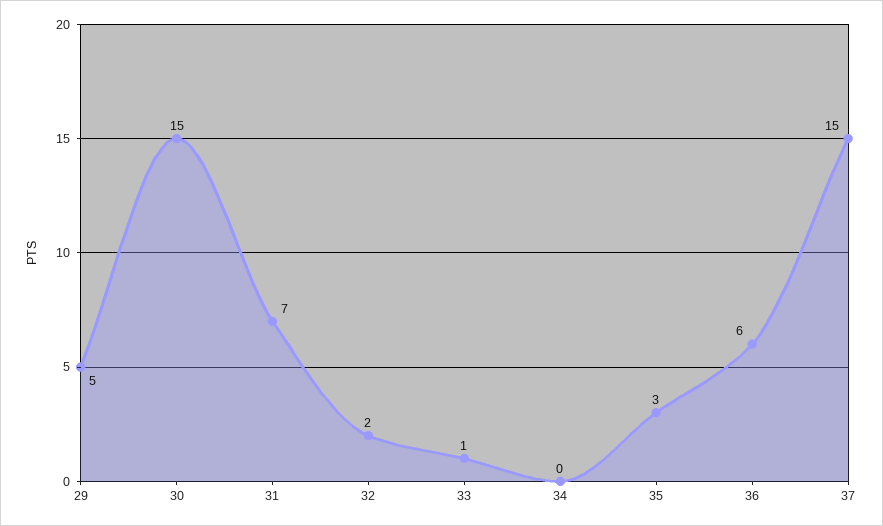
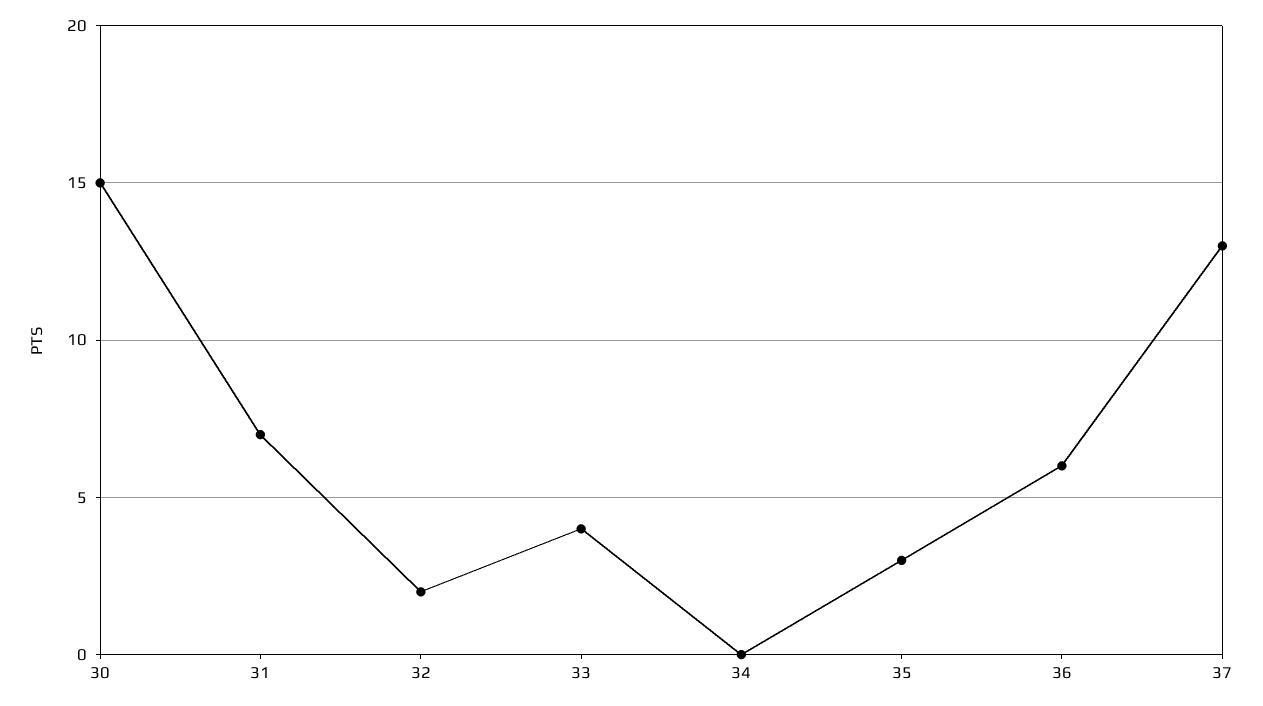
  {
-   "29": 5,
    "30": 15,
    "31": 7,
    "32": 2,
-   "33": 1,
+   "33": 4,
    "34": 0,
    "35": 3,
    "36": 6,
-   "37": 15
+   "37": 13
  }

